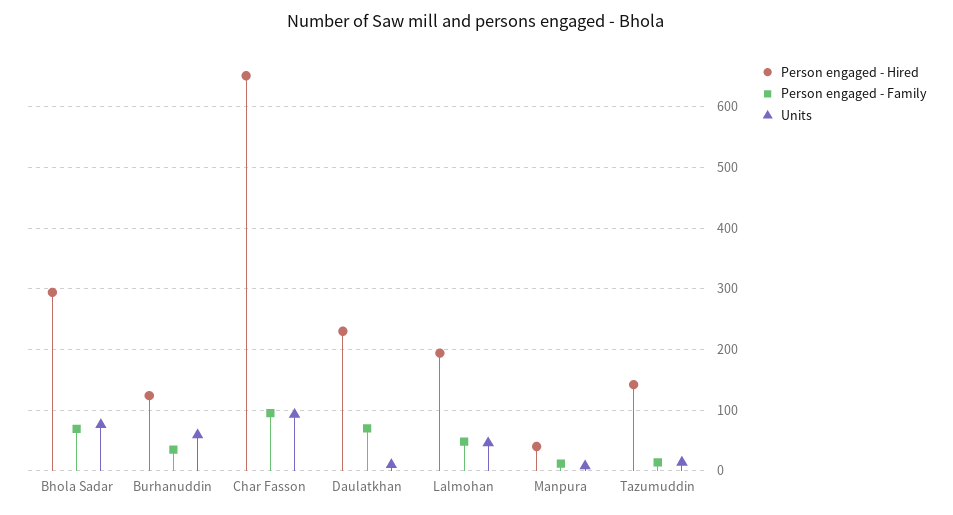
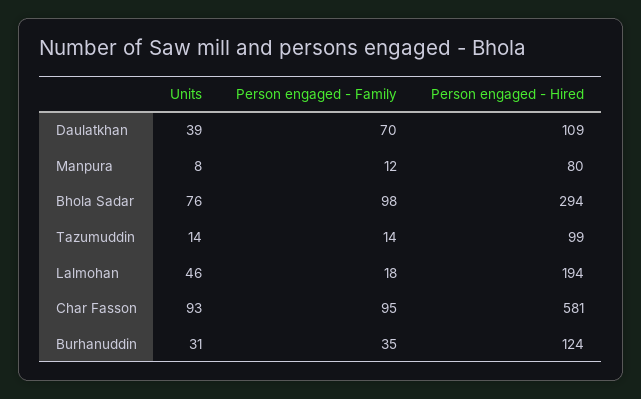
  {
    "Person engaged - Hired": {
      "Bhola Sadar": 294,
      "Burhanuddin": 124,
-     "Char Fasson": 650,
+     "Char Fasson": 581,
-     "Daulatkhan": 230,
+     "Daulatkhan": 109,
      "Lalmohan": 194,
-     "Manpura": 40,
+     "Manpura": 80,
-     "Tazumuddin": 140
+     "Tazumuddin": 99
    },
    "Person engaged - Family": {
-     "Bhola Sadar": 70,
+     "Bhola Sadar": 98,
      "Burhanuddin": 35,
      "Char Fasson": 95,
      "Daulatkhan": 70,
-     "Lalmohan": 50,
+     "Lalmohan": 18,
      "Manpura": 12,
      "Tazumuddin": 14
    },
    "Units": {
      "Bhola Sadar": 76,
-     "Burhanuddin": 60,
+     "Burhanuddin": 31,
      "Char Fasson": 93,
-     "Daulatkhan": 10,
+     "Daulatkhan": 39,
      "Lalmohan": 46,
      "Manpura": 8,
      "Tazumuddin": 14
    }
  }

